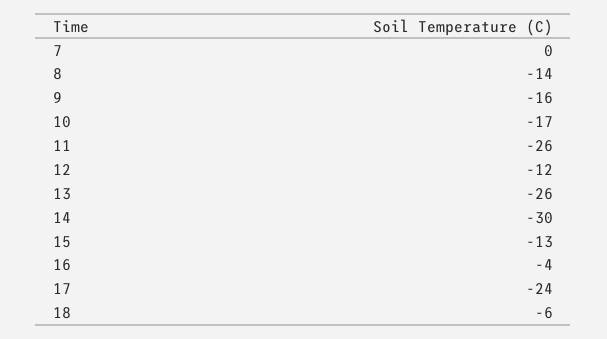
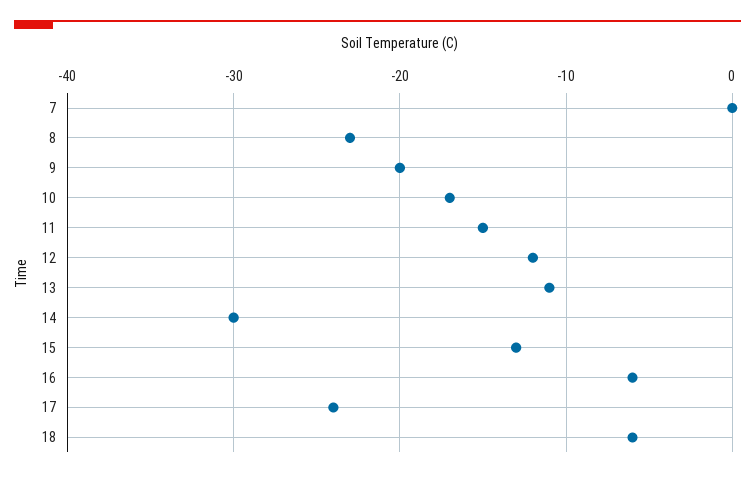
  {
    "7": 0,
-   "8": -14,
+   "8": -23,
-   "9": -16,
+   "9": -20,
    "10": -17,
-   "11": -26,
+   "11": -15,
    "12": -12,
-   "13": -26,
+   "13": -11,
    "14": -30,
    "15": -13,
-   "16": -4,
+   "16": -6,
    "17": -24,
    "18": -6
  }

